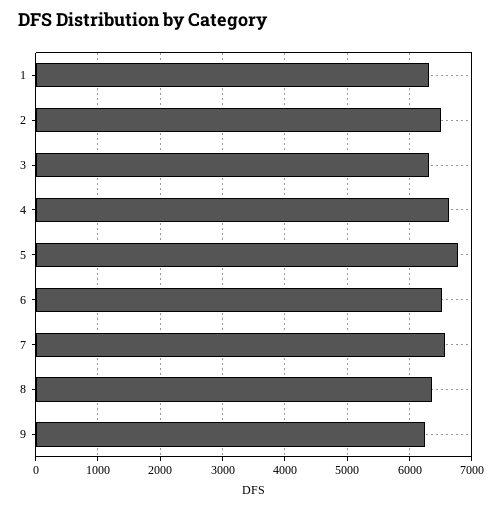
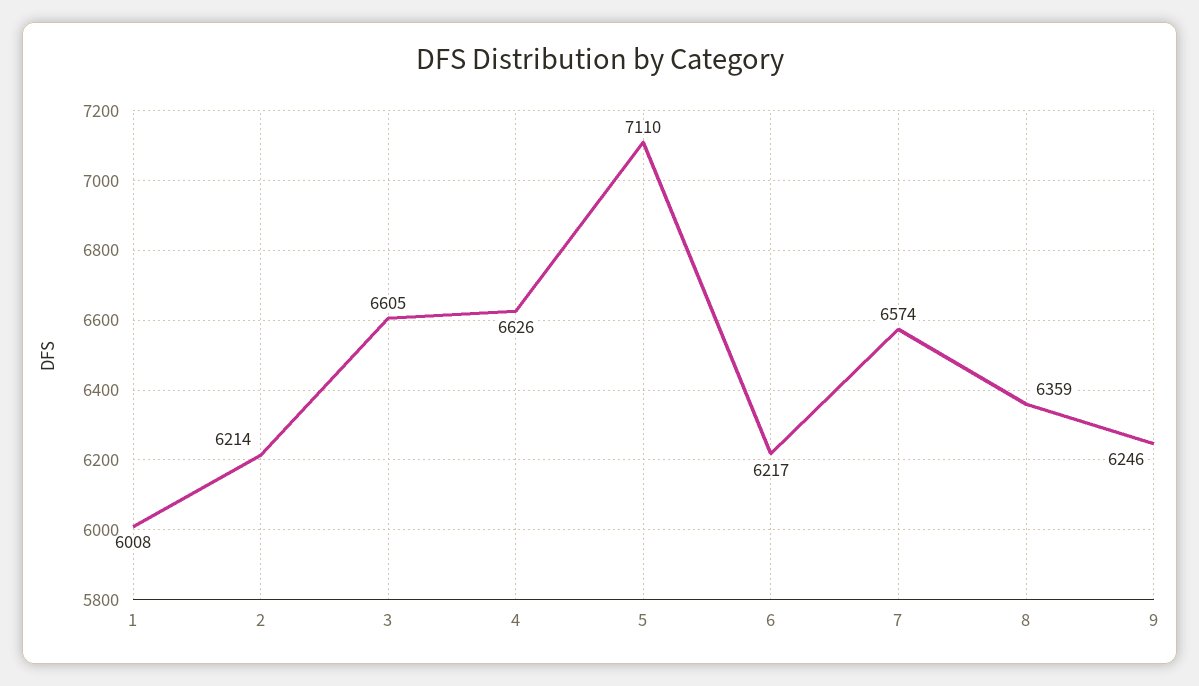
  {
-   "1": 6300,
+   "1": 6008,
-   "2": 6500,
+   "2": 6214,
-   "3": 6300,
+   "3": 6605,
    "4": 6626,
-   "5": 6800,
+   "5": 7110,
-   "6": 6500,
+   "6": 6217,
    "7": 6574,
    "8": 6359,
    "9": 6246
  }

